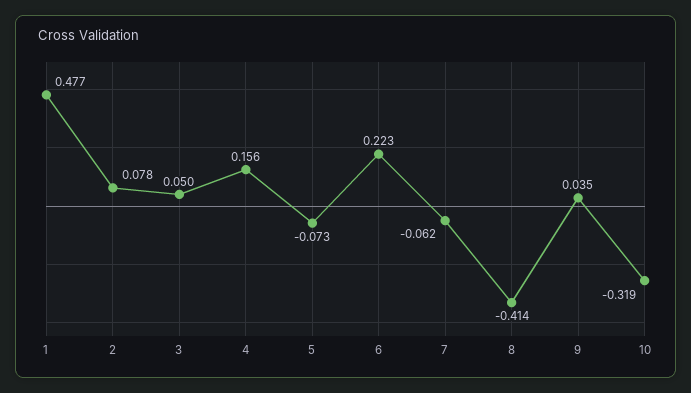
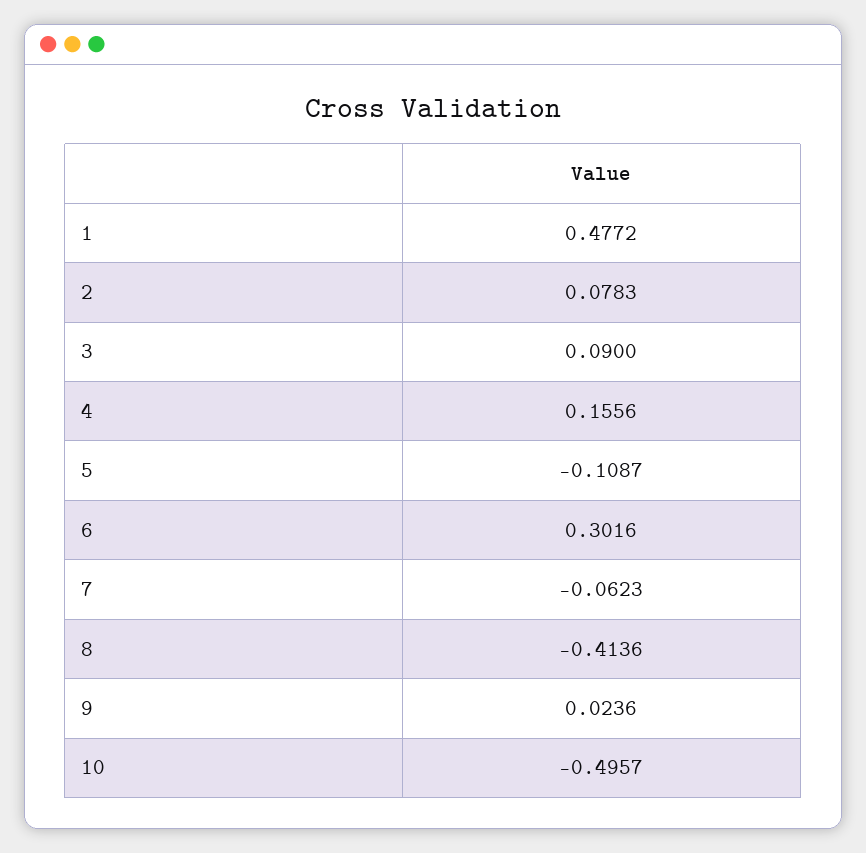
  {
    "1": 0.4772,
    "2": 0.0783,
-   "3": 0.05,
+   "3": 0.09,
    "4": 0.1556,
-   "5": -0.073,
+   "5": -0.1087,
-   "6": 0.223,
+   "6": 0.3016,
    "7": -0.0623,
    "8": -0.4136,
-   "9": 0.035,
+   "9": 0.0236,
-   "10": -0.319
+   "10": -0.4957
  }

